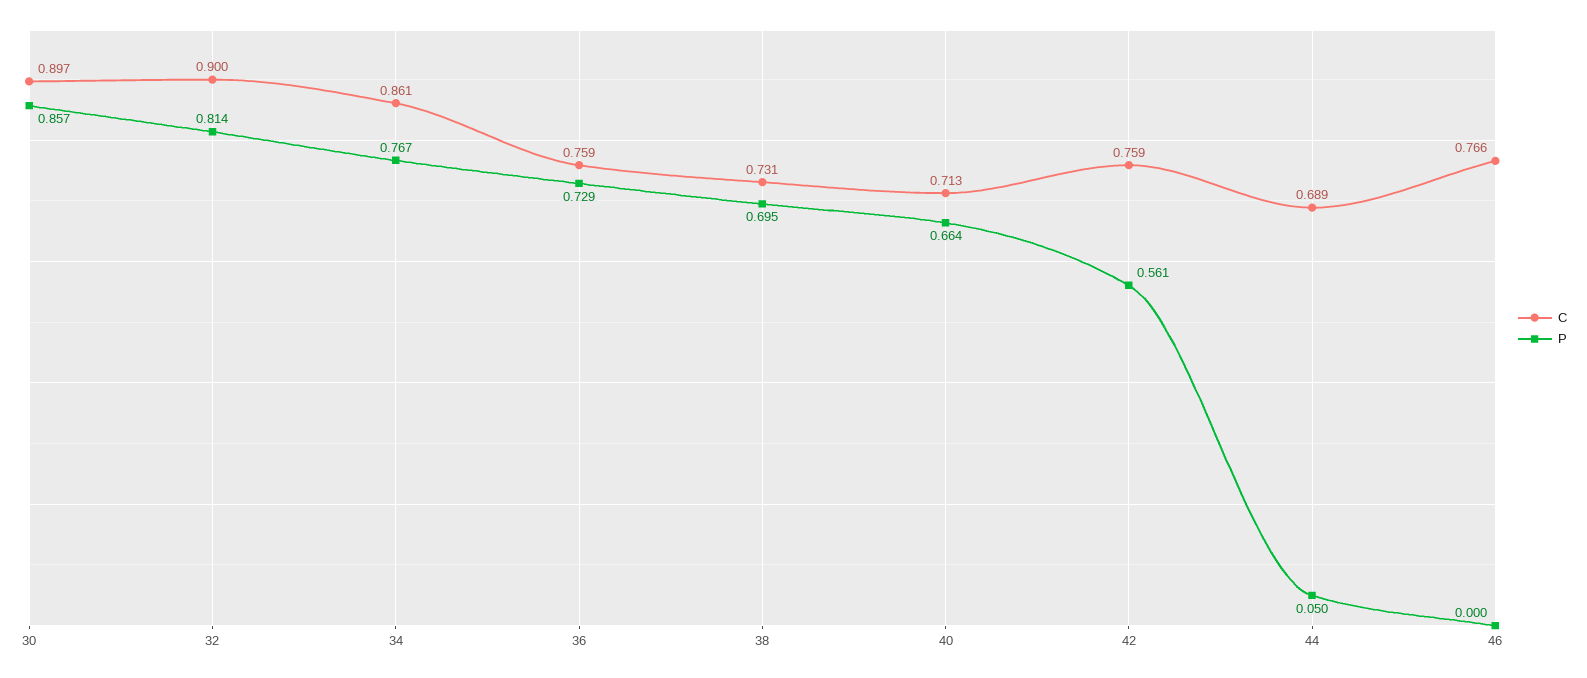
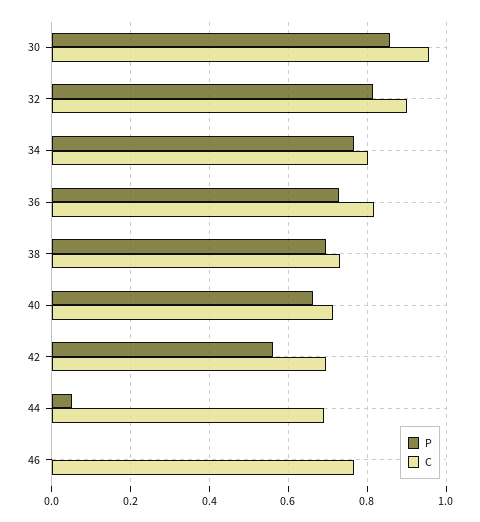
  {
    "C": {
-     "30": 0.897,
+     "30": 0.96,
      "32": 0.9,
-     "34": 0.861,
+     "34": 0.8,
-     "36": 0.759,
+     "36": 0.82,
      "38": 0.731,
      "40": 0.713,
-     "42": 0.759,
+     "42": 0.7,
      "44": 0.689,
      "46": 0.766
    },
    "P": {
      "30": 0.857,
      "32": 0.814,
      "34": 0.767,
      "36": 0.729,
      "38": 0.695,
      "40": 0.664,
      "42": 0.561,
      "44": 0.05,
      "46": 0
    }
  }

